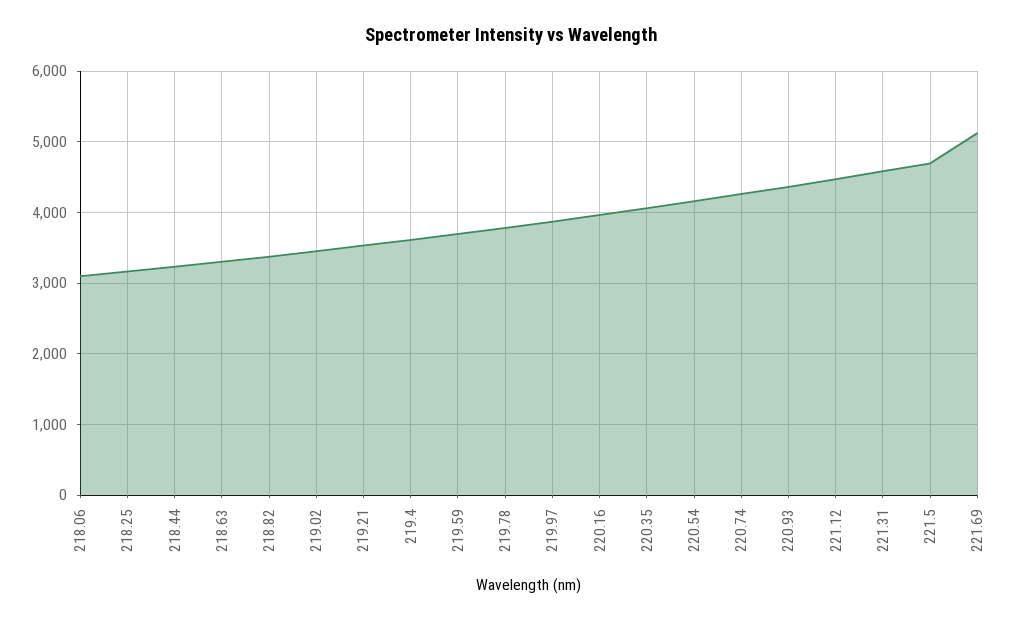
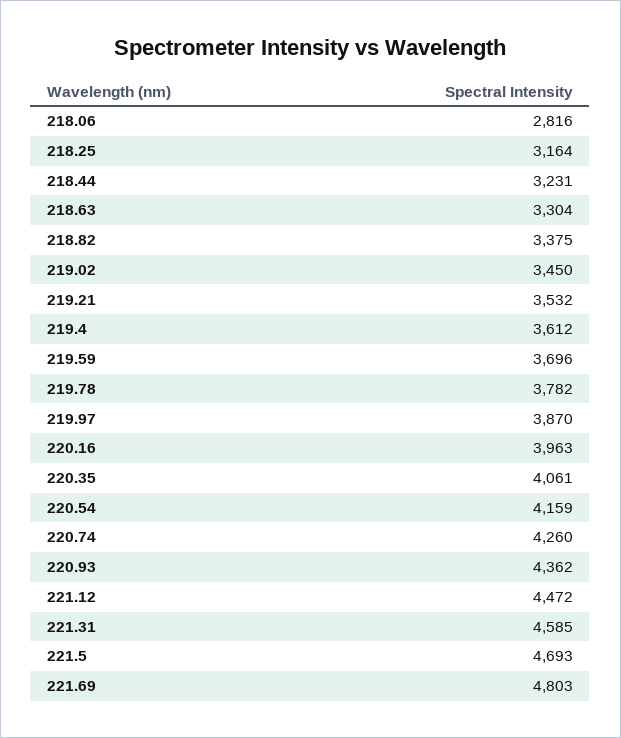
  {
-   "218.06": 3100,
+   "218.06": 2816,
    "218.25": 3164,
    "218.44": 3231,
    "218.63": 3304,
    "218.82": 3375,
    "219.02": 3450,
    "219.21": 3532,
    "219.4": 3612,
    "219.59": 3696,
    "219.78": 3782,
    "219.97": 3870,
    "220.16": 3963,
    "220.35": 4061,
    "220.54": 4159,
    "220.74": 4260,
    "220.93": 4362,
    "221.12": 4472,
    "221.31": 4585,
    "221.5": 4693,
-   "221.69": 5100
+   "221.69": 4803
  }

